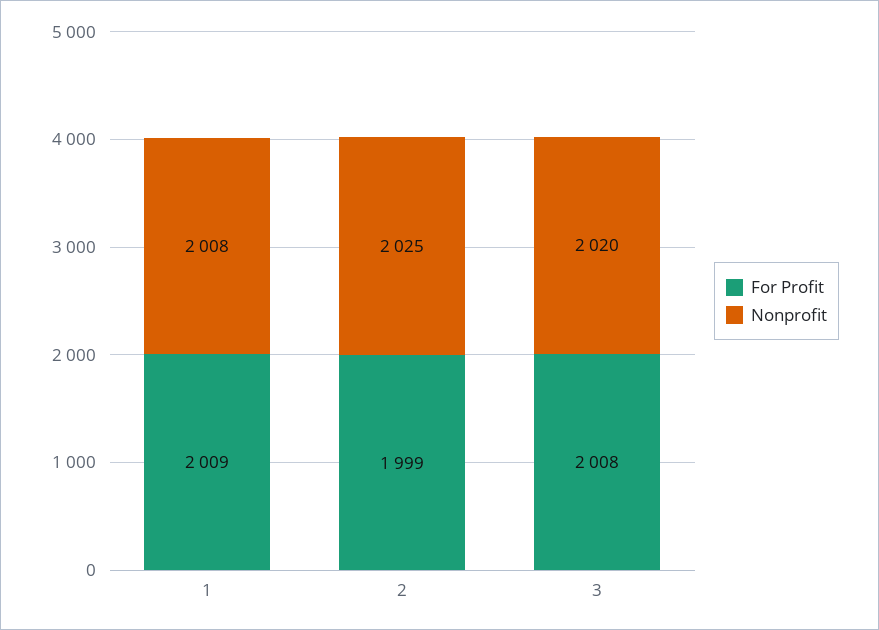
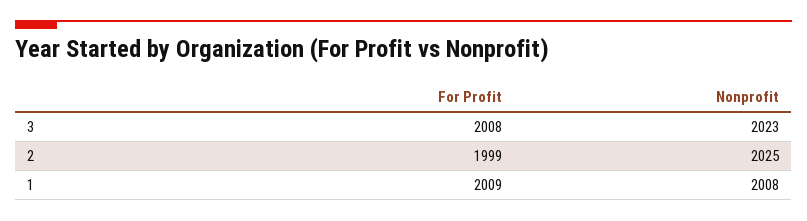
  {
    "For Profit": {
      "1": 2009,
      "2": 1999,
      "3": 2008
    },
    "Nonprofit": {
      "1": 2008,
      "2": 2025,
-     "3": 2020
+     "3": 2023
    }
  }

